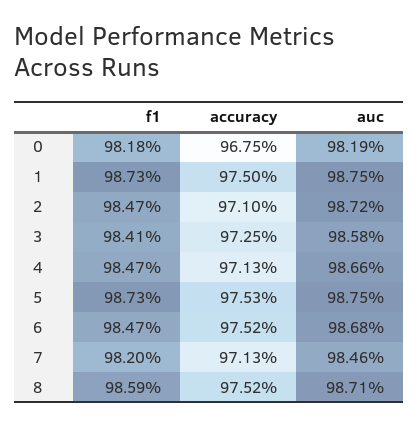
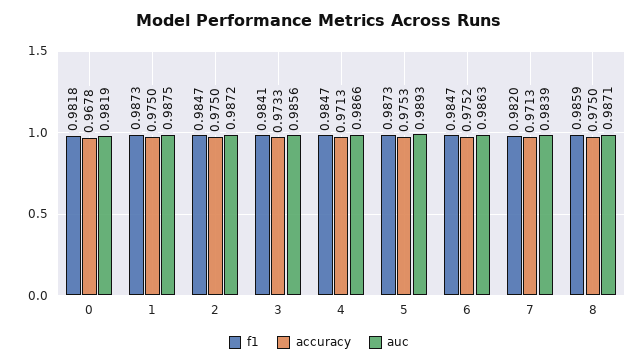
  {
    "f1": {
      "0": 0.9818,
      "1": 0.9873,
      "2": 0.9847,
      "3": 0.9841,
      "4": 0.9847,
      "5": 0.9873,
      "6": 0.9847,
      "7": 0.982,
      "8": 0.9859
    },
    "accuracy": {
-     "0": 0.9675,
+     "0": 0.9678,
      "1": 0.975,
-     "2": 0.971,
+     "2": 0.975,
-     "3": 0.9725,
+     "3": 0.9733,
      "4": 0.9713,
      "5": 0.9753,
      "6": 0.9752,
      "7": 0.9713,
-     "8": 0.9752
+     "8": 0.975
    },
    "auc": {
      "0": 0.9819,
      "1": 0.9875,
      "2": 0.9872,
-     "3": 0.9858,
+     "3": 0.9856,
      "4": 0.9866,
-     "5": 0.9875,
+     "5": 0.9893,
-     "6": 0.9868,
+     "6": 0.9863,
-     "7": 0.9846,
+     "7": 0.9839,
      "8": 0.9871
    }
  }

